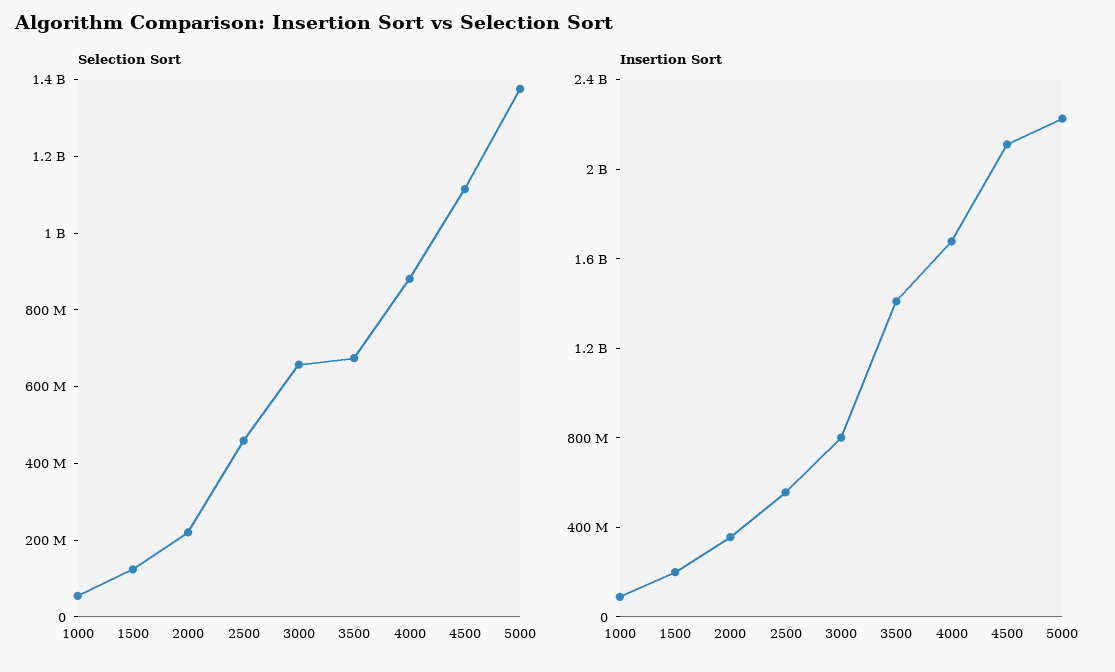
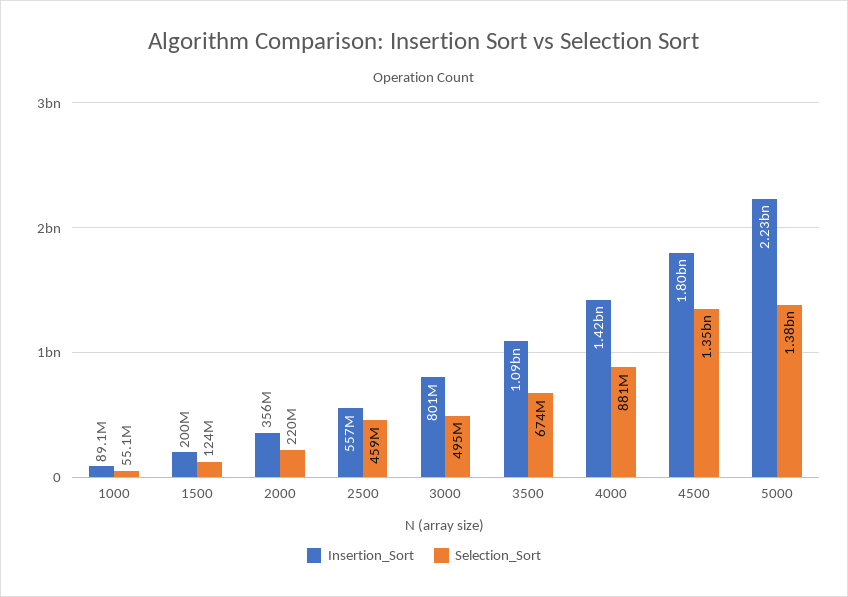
  {
    "Selection Sort": {
      "1000": 55100000,
      "1500": 124000000,
      "2000": 220000000,
      "2500": 459000000,
-     "3000": 650000000,
+     "3000": 495000000,
      "3500": 674000000,
      "4000": 881000000,
-     "4500": 1100000000,
+     "4500": 1350000000,
      "5000": 1380000000
    },
    "Insertion Sort": {
      "1000": 89100000,
      "1500": 200000000,
      "2000": 356000000,
      "2500": 557000000,
      "3000": 801000000,
-     "3500": 1400000000,
+     "3500": 1090000000,
-     "4000": 1700000000,
+     "4000": 1420000000,
-     "4500": 2100000000,
+     "4500": 1800000000,
      "5000": 2230000000
    }
  }

